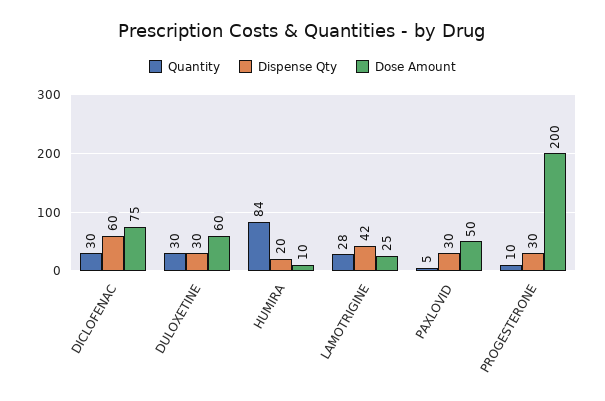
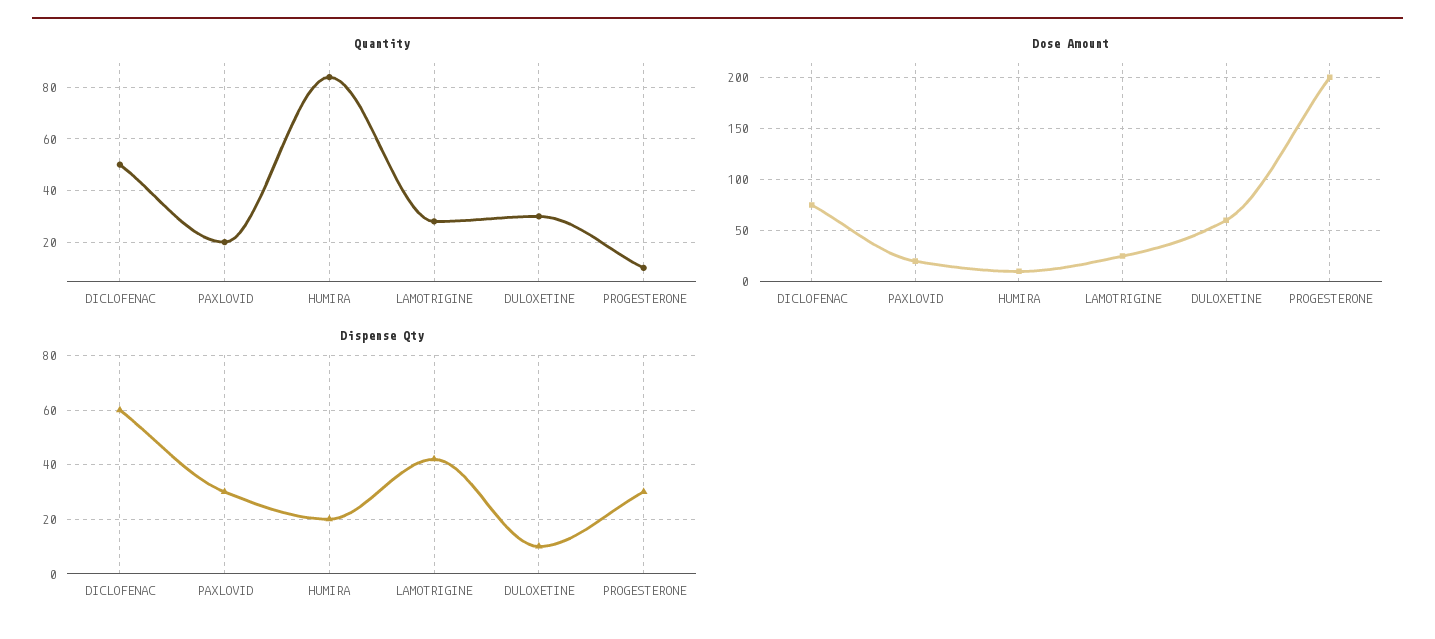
  {
    "Quantity": {
-     "DICLOFENAC": 30,
+     "DICLOFENAC": 50,
      "DULOXETINE": 30,
      "HUMIRA": 84,
      "LAMOTRIGINE": 28,
-     "PAXLOVID": 5,
+     "PAXLOVID": 20,
      "PROGESTERONE": 10
    },
    "Dispense Qty": {
      "DICLOFENAC": 60,
-     "DULOXETINE": 30,
+     "DULOXETINE": 10,
      "HUMIRA": 20,
      "LAMOTRIGINE": 42,
      "PAXLOVID": 30,
      "PROGESTERONE": 30
    },
    "Dose Amount": {
      "DICLOFENAC": 75,
      "DULOXETINE": 60,
      "HUMIRA": 10,
      "LAMOTRIGINE": 25,
-     "PAXLOVID": 50,
+     "PAXLOVID": 20,
      "PROGESTERONE": 200
    }
  }

